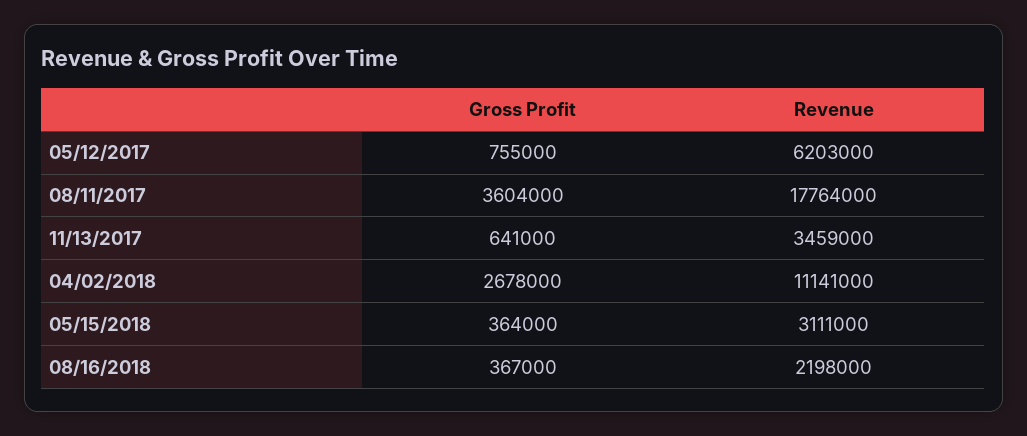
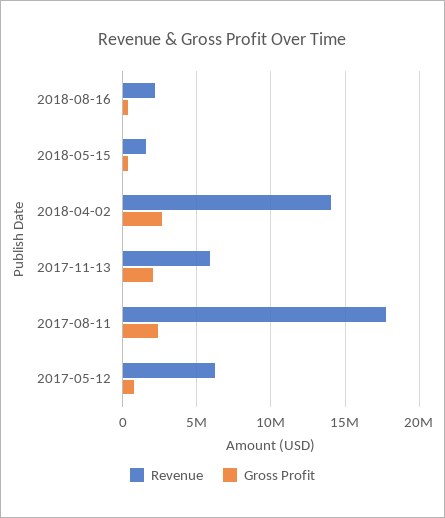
  {
    "Gross Profit": {
      "05/12/2017": 755000,
-     "08/11/2017": 3604000,
+     "08/11/2017": 2500000,
-     "11/13/2017": 641000,
+     "11/13/2017": 2000000,
      "04/02/2018": 2678000,
      "05/15/2018": 364000,
      "08/16/2018": 367000
    },
    "Revenue": {
      "05/12/2017": 6203000,
      "08/11/2017": 17764000,
-     "11/13/2017": 3459000,
+     "11/13/2017": 6000000,
-     "04/02/2018": 11141000,
+     "04/02/2018": 14000000,
-     "05/15/2018": 3111000,
+     "05/15/2018": 1500000,
      "08/16/2018": 2198000
    }
  }

